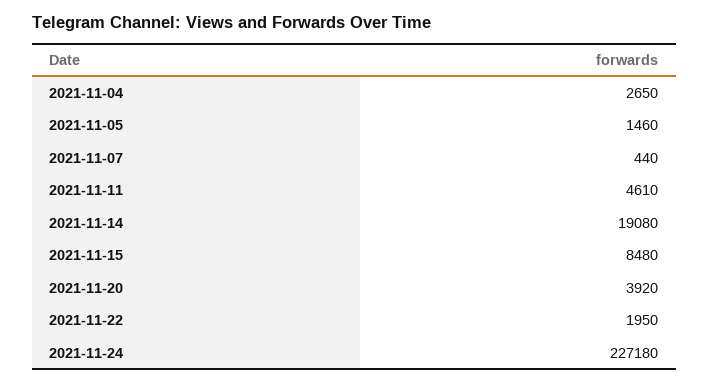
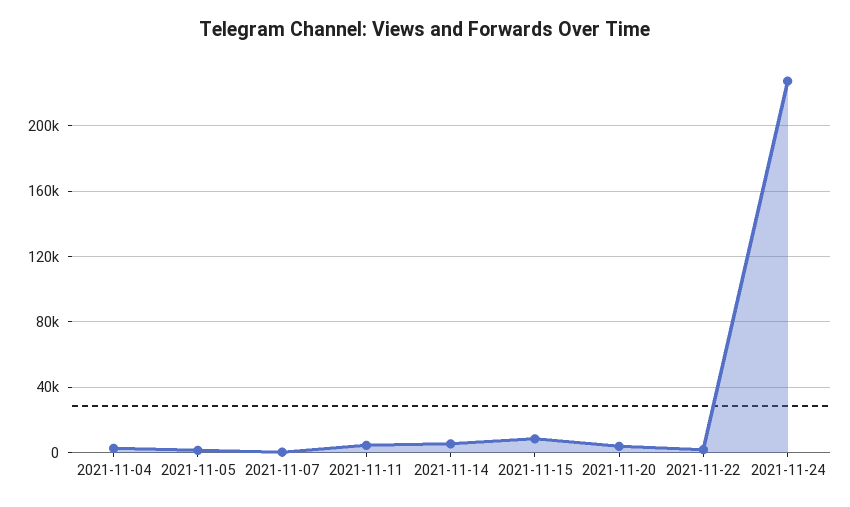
  {
    "2021-11-04": 2650,
    "2021-11-05": 1460,
    "2021-11-07": 440,
    "2021-11-11": 4610,
-   "2021-11-14": 19080,
+   "2021-11-14": 5000,
    "2021-11-15": 8480,
    "2021-11-20": 3920,
    "2021-11-22": 1950,
    "2021-11-24": 227180
  }

